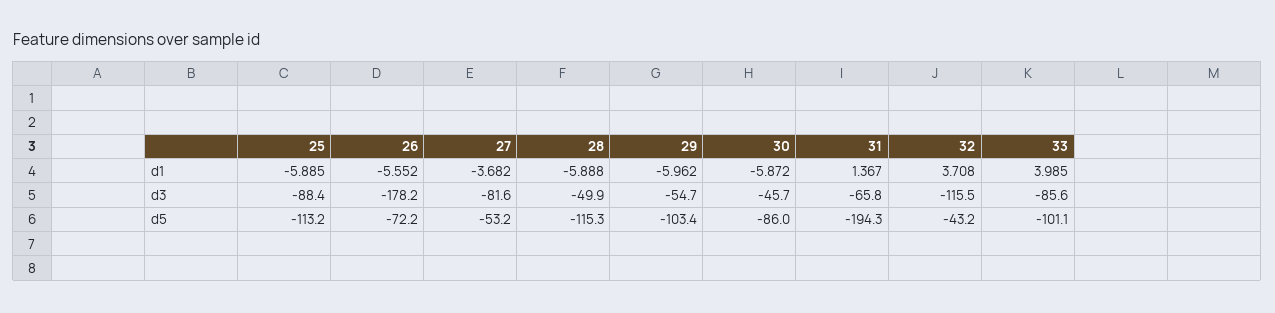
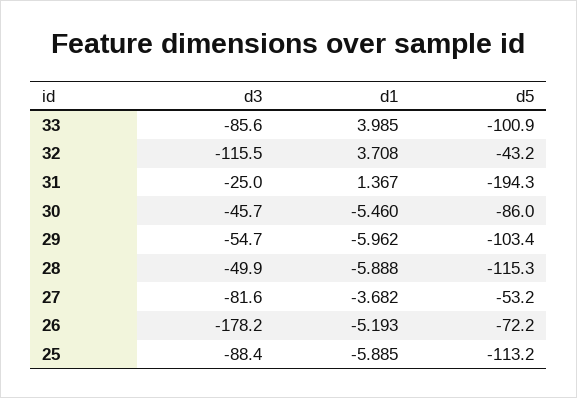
  {
    "25": {
      "d1": -5.885,
      "d3": -88.4,
      "d5": -113.2
    },
    "26": {
-     "d1": -5.552,
+     "d1": -5.193,
      "d3": -178.2,
      "d5": -72.2
    },
    "27": {
      "d1": -3.682,
      "d3": -81.6,
      "d5": -53.2
    },
    "28": {
      "d1": -5.888,
      "d3": -49.9,
      "d5": -115.3
    },
    "29": {
      "d1": -5.962,
      "d3": -54.7,
      "d5": -103.4
    },
    "30": {
-     "d1": -5.872,
+     "d1": -5.46,
      "d3": -45.7,
      "d5": -86
    },
    "31": {
      "d1": 1.367,
-     "d3": -65.8,
+     "d3": -25,
      "d5": -194.3
    },
    "32": {
      "d1": 3.708,
      "d3": -115.5,
      "d5": -43.2
    },
    "33": {
      "d1": 3.985,
      "d3": -85.6,
-     "d5": -101.1
+     "d5": -100.9
    }
  }

